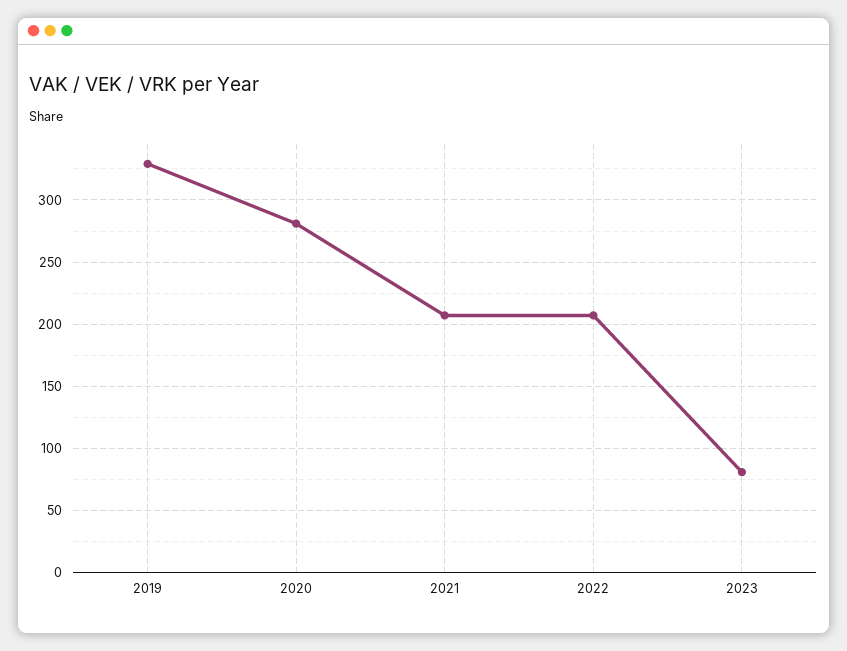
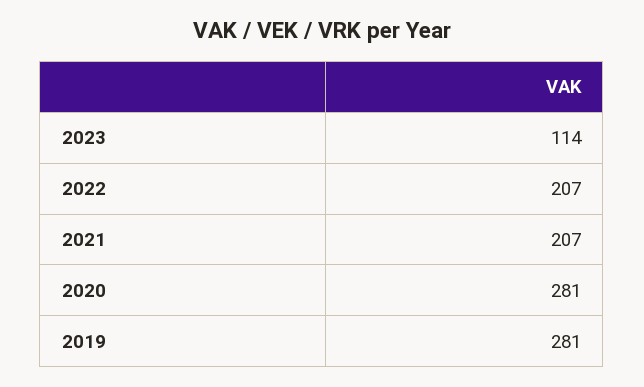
  {
-   "2019": 330,
+   "2019": 281,
    "2020": 281,
    "2021": 207,
    "2022": 207,
-   "2023": 80
+   "2023": 114
  }

